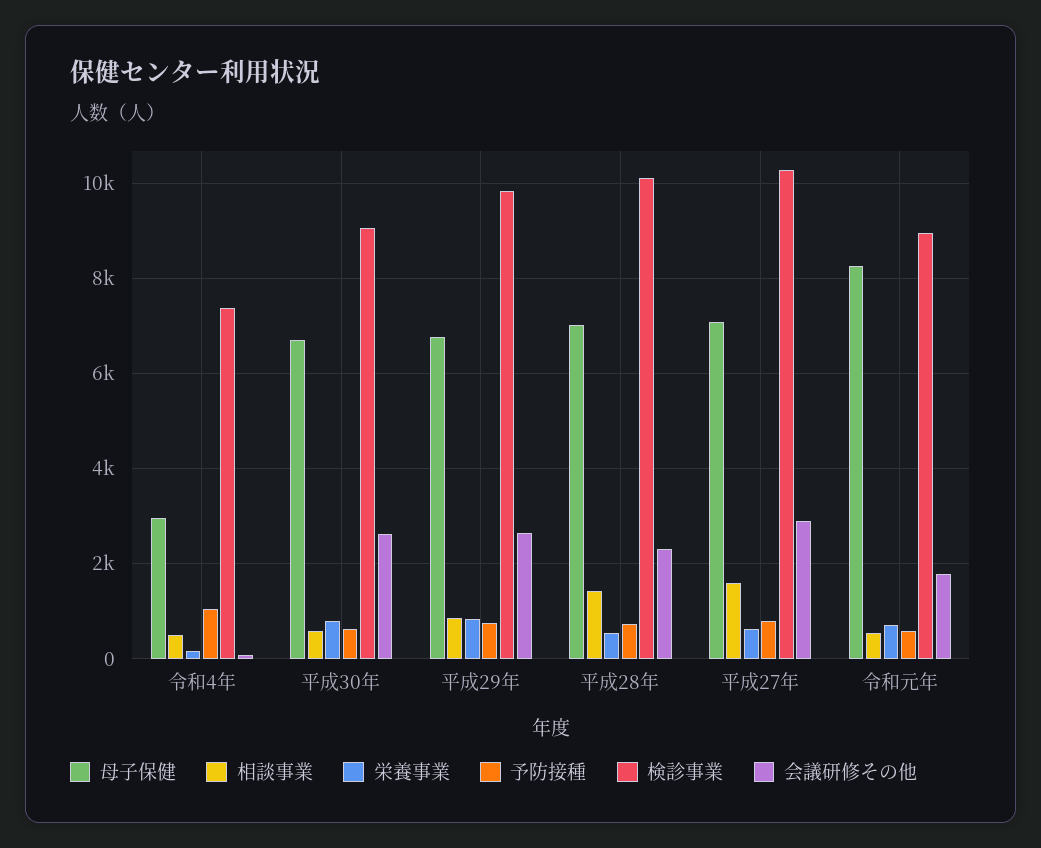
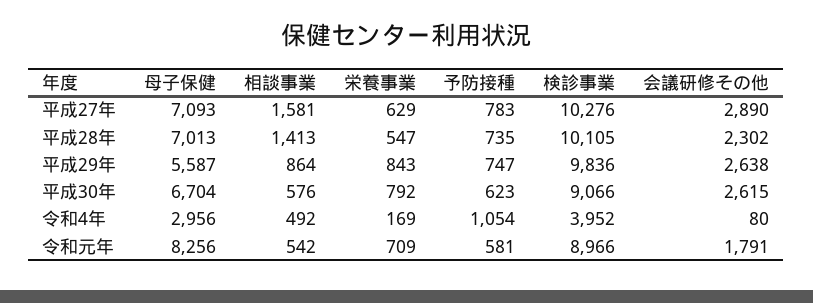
  {
    "母子保健": {
      "令和4年": 2956,
      "平成30年": 6704,
-     "平成29年": 6800,
+     "平成29年": 5587,
      "平成28年": 7013,
      "平成27年": 7093,
      "令和元年": 8256
    },
    "相談事業": {
      "令和4年": 492,
      "平成30年": 576,
      "平成29年": 864,
      "平成28年": 1413,
      "平成27年": 1581,
      "令和元年": 542
    },
    "栄養事業": {
      "令和4年": 169,
      "平成30年": 792,
      "平成29年": 843,
      "平成28年": 547,
      "平成27年": 629,
      "令和元年": 709
    },
    "予防接種": {
      "令和4年": 1054,
      "平成30年": 623,
      "平成29年": 747,
      "平成28年": 735,
      "平成27年": 783,
      "令和元年": 581
    },
    "検診事業": {
-     "令和4年": 7400,
+     "令和4年": 3952,
      "平成30年": 9066,
      "平成29年": 9836,
      "平成28年": 10105,
      "平成27年": 10276,
      "令和元年": 8966
    },
    "会議研修その他": {
      "令和4年": 80,
      "平成30年": 2615,
      "平成29年": 2638,
      "平成28年": 2302,
      "平成27年": 2890,
      "令和元年": 1791
    }
  }

